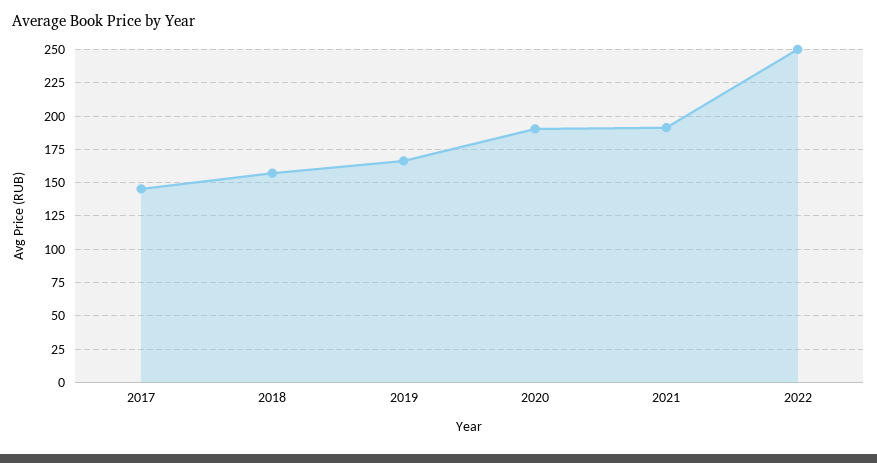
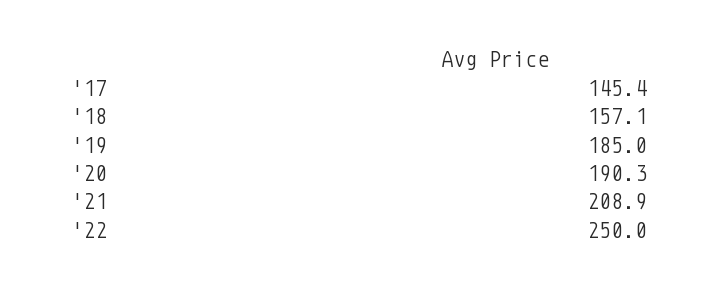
  {
    "2017": 145.4,
    "2018": 157.1,
-   "2019": 165,
+   "2019": 185,
    "2020": 190.3,
-   "2021": 190,
+   "2021": 208.9,
    "2022": 250
  }

